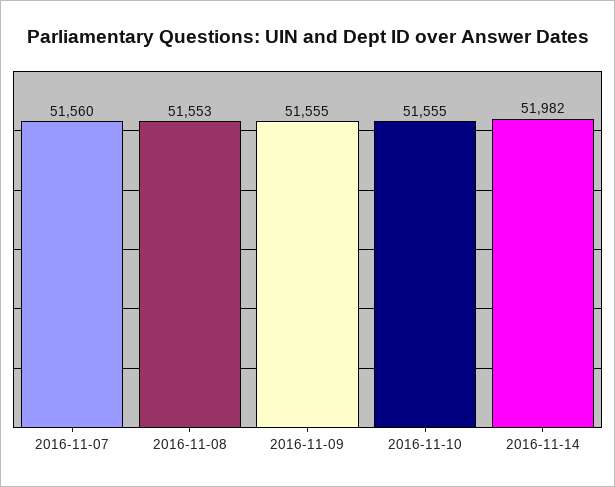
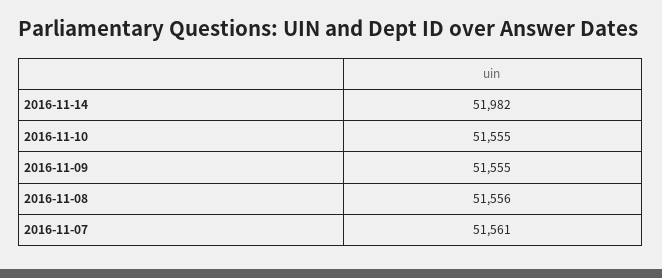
  {
-   "2016-11-07": 51560,
+   "2016-11-07": 51561,
-   "2016-11-08": 51553,
+   "2016-11-08": 51556,
    "2016-11-09": 51555,
    "2016-11-10": 51555,
    "2016-11-14": 51982
  }

